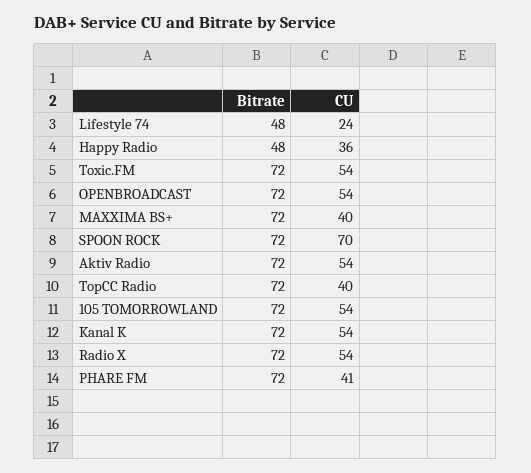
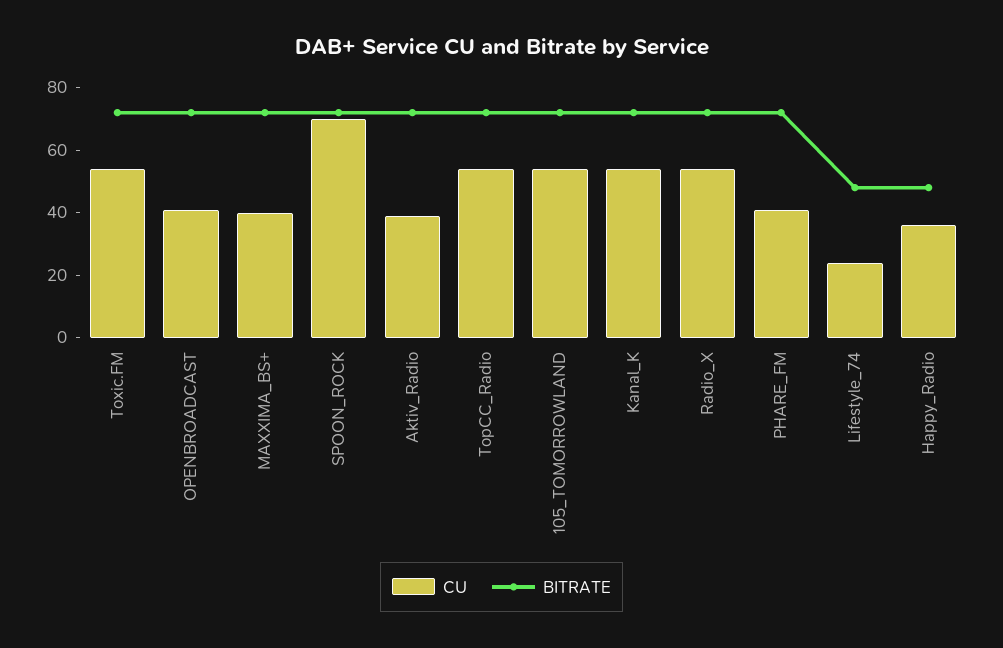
  {
    "Bitrate": {
      "Lifestyle 74": 48,
      "Happy Radio": 48,
      "Toxic.FM": 72,
      "OPENBROADCAST": 72,
      "MAXXIMA BS+": 72,
      "SPOON ROCK": 72,
      "Aktiv Radio": 72,
      "TopCC Radio": 72,
      "105 TOMORROWLAND": 72,
      "Kanal K": 72,
      "Radio X": 72,
      "PHARE FM": 72
    },
    "CU": {
      "Lifestyle 74": 24,
      "Happy Radio": 36,
      "Toxic.FM": 54,
-     "OPENBROADCAST": 54,
+     "OPENBROADCAST": 40,
      "MAXXIMA BS+": 40,
      "SPOON ROCK": 70,
-     "Aktiv Radio": 54,
+     "Aktiv Radio": 40,
-     "TopCC Radio": 40,
+     "TopCC Radio": 55,
      "105 TOMORROWLAND": 54,
      "Kanal K": 54,
      "Radio X": 54,
      "PHARE FM": 41
    }
  }

